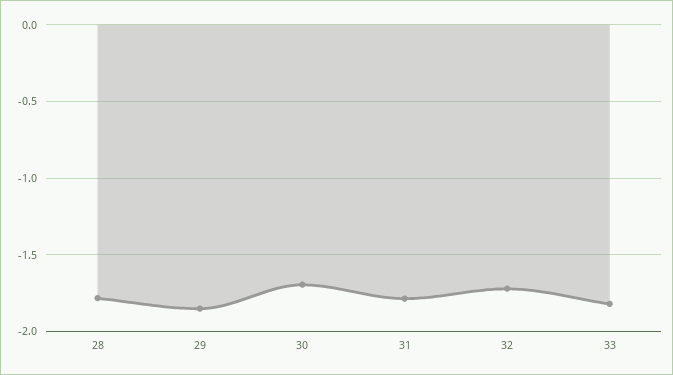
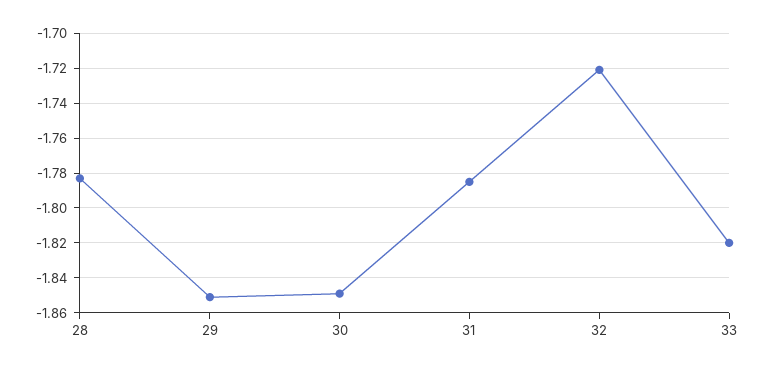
  {
    "28": -1.785,
    "29": -1.85,
-   "30": -1.7,
+   "30": -1.85,
    "31": -1.785,
    "32": -1.72,
    "33": -1.82
  }

